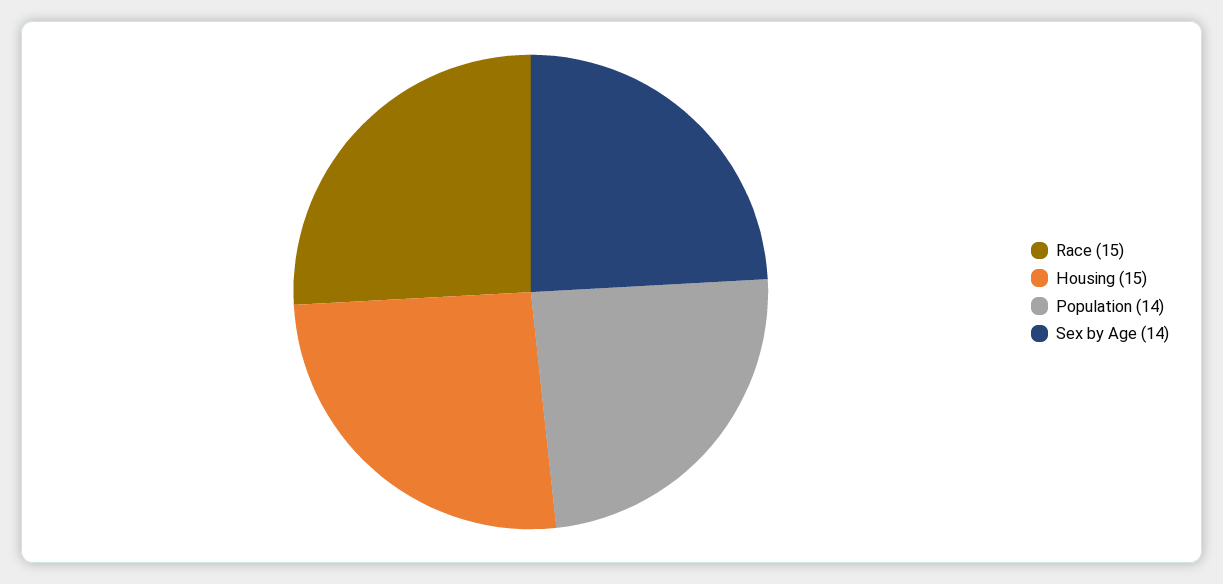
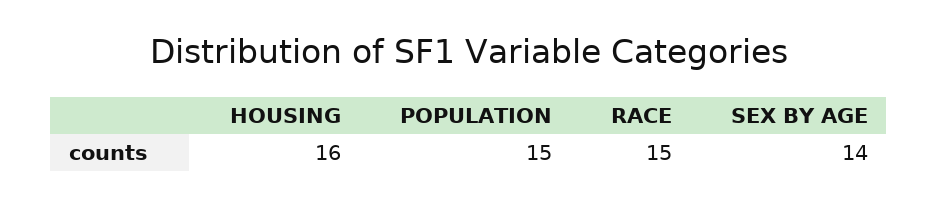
  {
    "Race": 15,
-   "Housing": 15,
+   "Housing": 16,
-   "Population": 14,
+   "Population": 15,
    "Sex by Age": 14
  }

